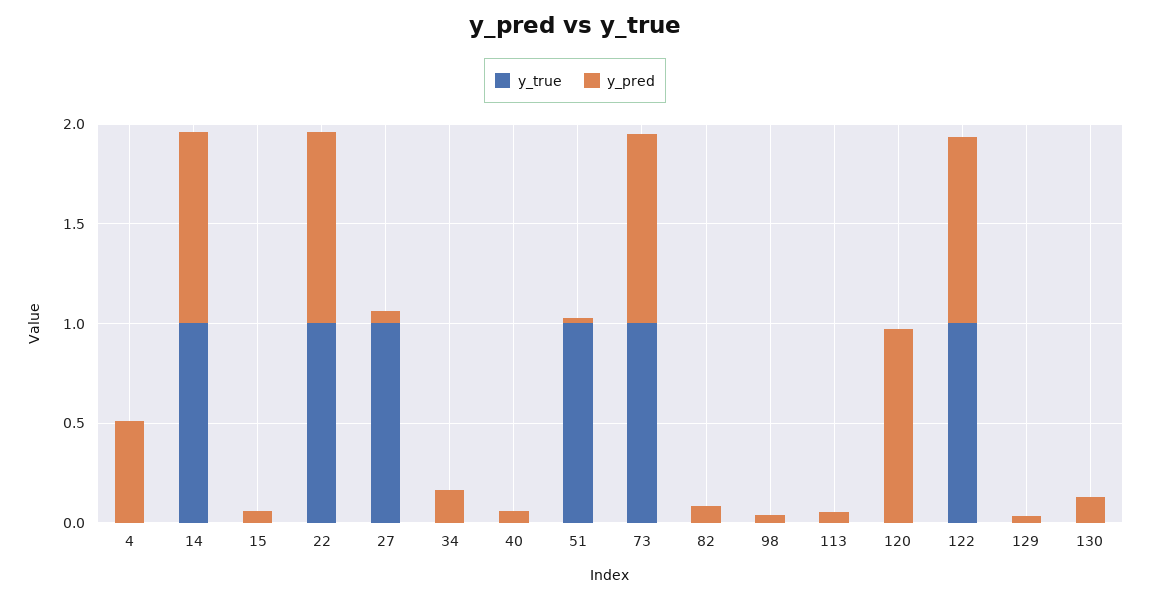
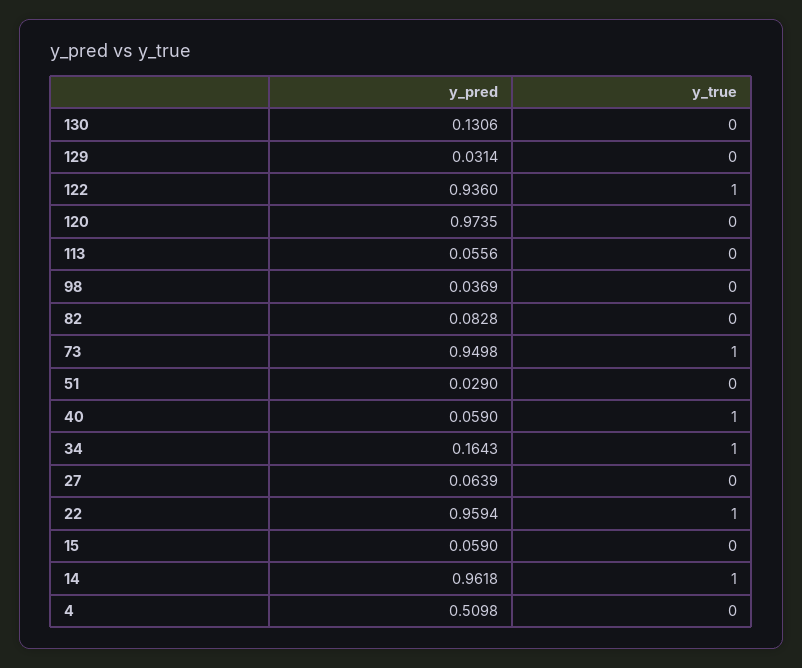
  {
    "y_true": {
      "4": 0,
      "14": 1,
      "15": 0,
      "22": 1,
-     "27": 1,
+     "27": 0,
-     "34": 0,
+     "34": 1,
-     "40": 0,
+     "40": 1,
-     "51": 1,
+     "51": 0,
      "73": 1,
      "82": 0,
      "98": 0,
      "113": 0,
      "120": 0,
      "122": 1,
      "129": 0,
      "130": 0
    },
    "y_pred": {
      "4": 0.5098,
      "14": 0.9618,
      "15": 0.059,
      "22": 0.9594,
      "27": 0.0639,
      "34": 0.1643,
      "40": 0.059,
      "51": 0.029,
      "73": 0.9498,
      "82": 0.0828,
      "98": 0.0369,
      "113": 0.0556,
      "120": 0.9735,
      "122": 0.936,
      "129": 0.0314,
      "130": 0.1306
    }
  }

